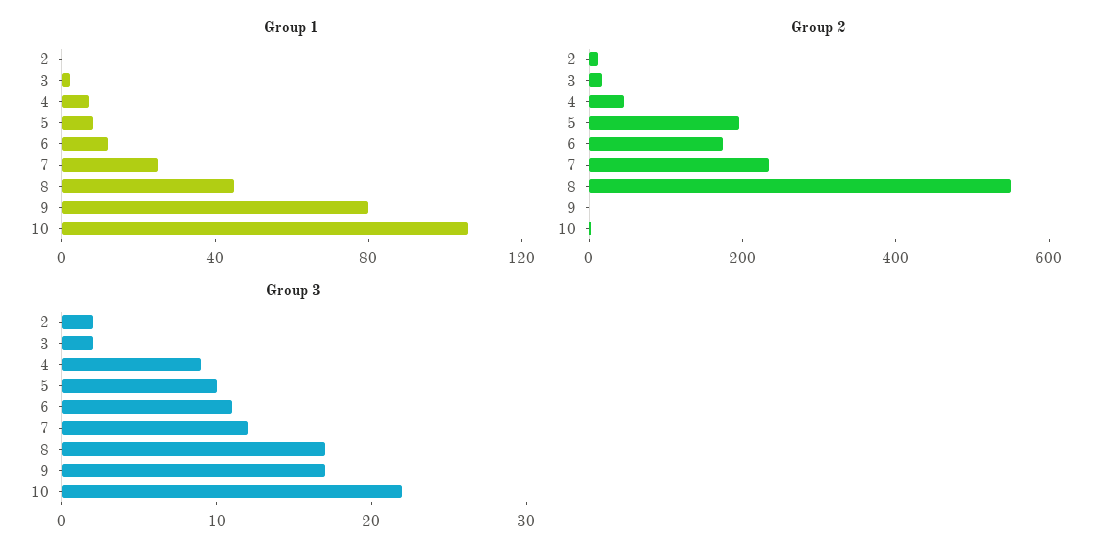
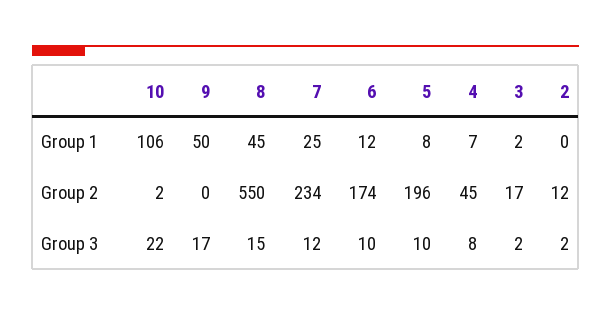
  {
    "Group 1": {
      "2": 0,
      "3": 2,
      "4": 7,
      "5": 8,
      "6": 12,
      "7": 25,
      "8": 45,
-     "9": 80,
+     "9": 50,
      "10": 106
    },
    "Group 2": {
      "2": 12,
      "3": 17,
      "4": 45,
      "5": 196,
      "6": 174,
      "7": 234,
      "8": 550,
      "9": 0,
      "10": 2
    },
    "Group 3": {
      "2": 2,
      "3": 2,
-     "4": 9,
+     "4": 8,
      "5": 10,
-     "6": 11,
+     "6": 10,
      "7": 12,
-     "8": 17,
+     "8": 15,
      "9": 17,
      "10": 22
    }
  }

